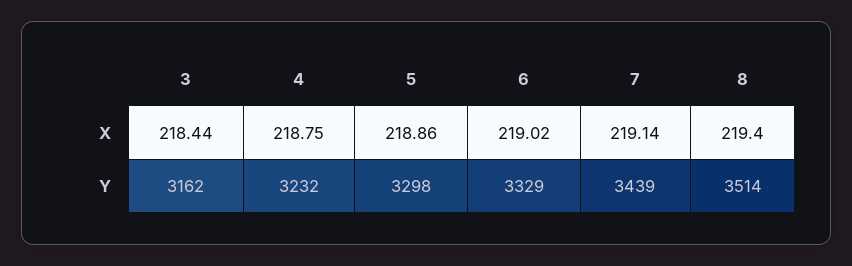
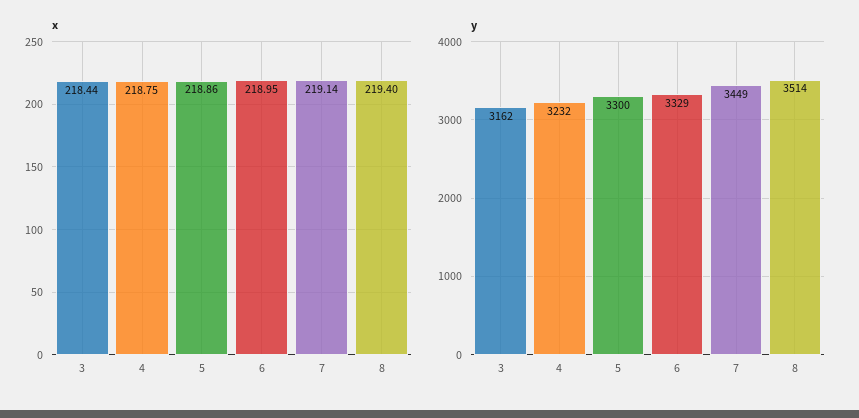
  {
    "X": {
      "3": 218.44,
      "4": 218.75,
      "5": 218.86,
-     "6": 219.02,
+     "6": 218.95,
      "7": 219.14,
      "8": 219.4
    },
    "Y": {
      "3": 3162,
      "4": 3232,
-     "5": 3298,
+     "5": 3300,
      "6": 3329,
-     "7": 3439,
+     "7": 3449,
      "8": 3514
    }
  }

